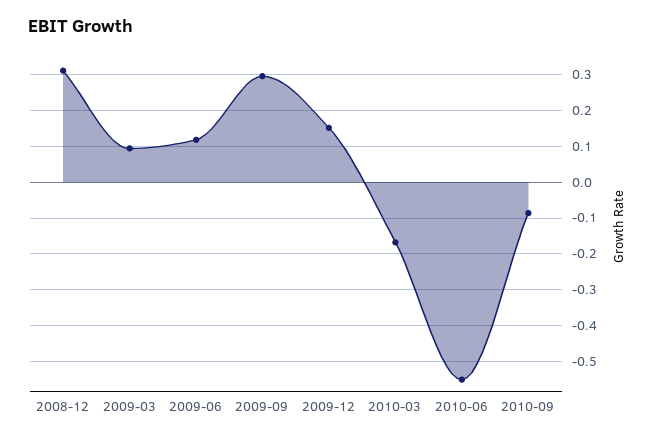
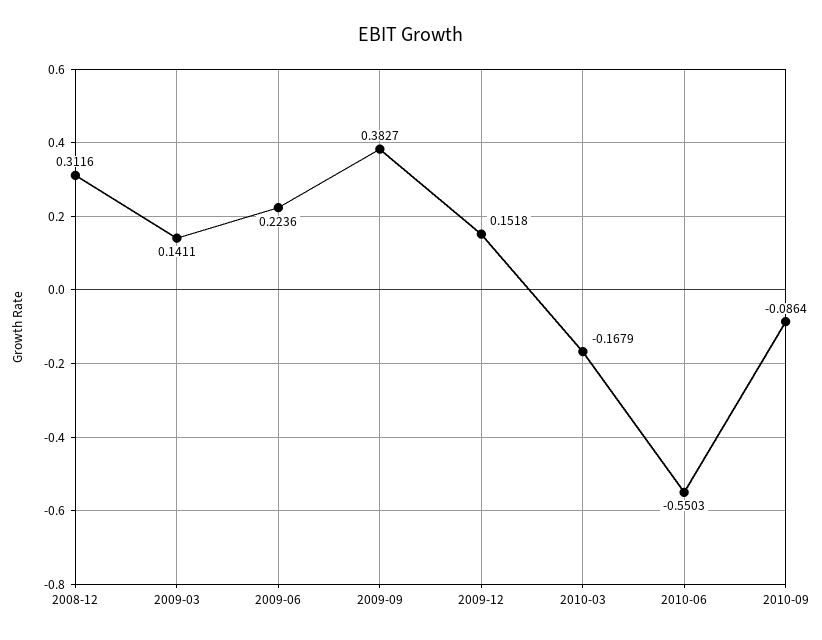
  {
    "2008-12": 0.3116,
-   "2009-03": 0.1,
+   "2009-03": 0.1411,
-   "2009-06": 0.12,
+   "2009-06": 0.2236,
-   "2009-09": 0.3,
+   "2009-09": 0.3827,
    "2009-12": 0.1518,
    "2010-03": -0.1679,
    "2010-06": -0.5503,
    "2010-09": -0.0864
  }

